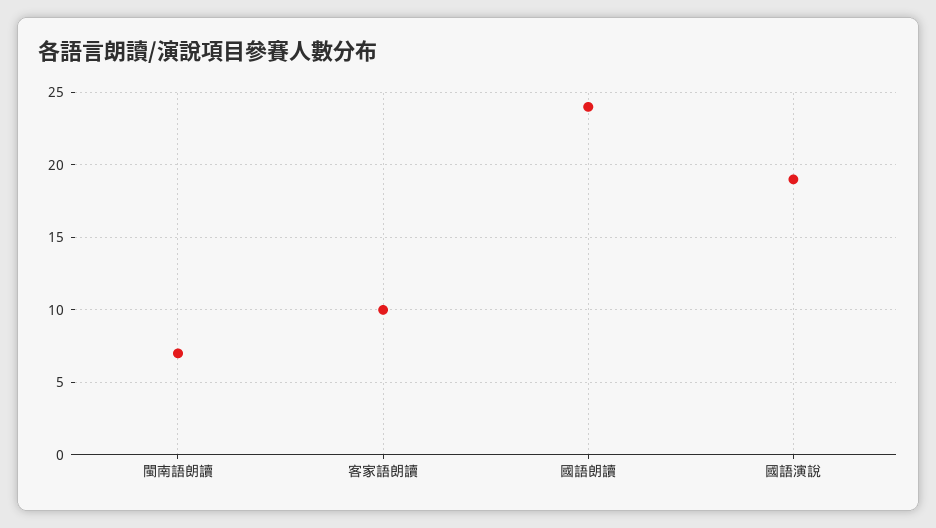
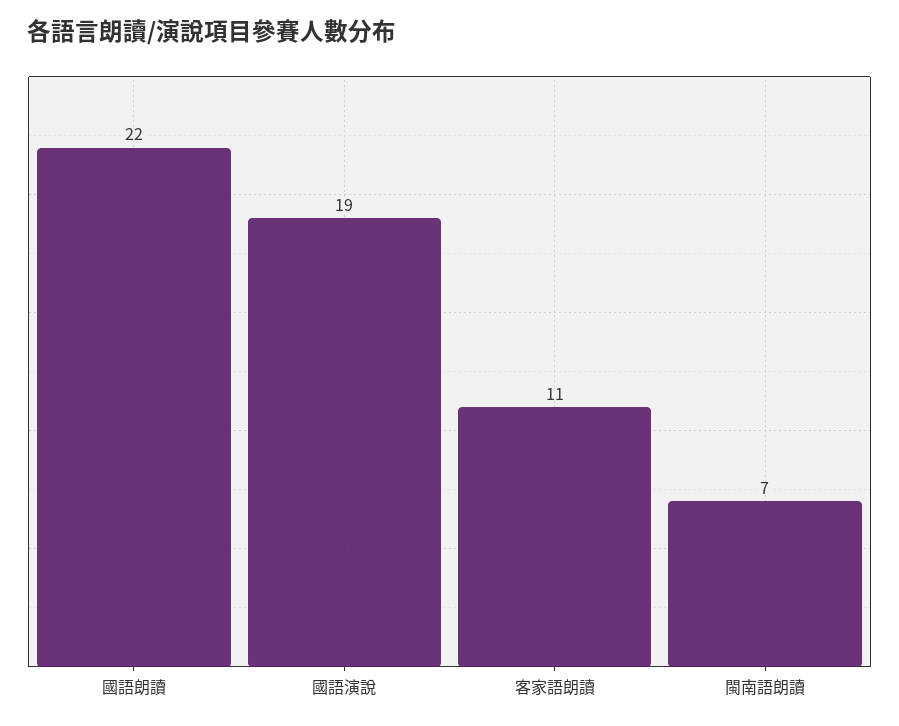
  {
    "閩南語朗讀": 7,
-   "客家語朗讀": 10,
+   "客家語朗讀": 11,
-   "國語朗讀": 24,
+   "國語朗讀": 22,
    "國語演說": 19
  }

